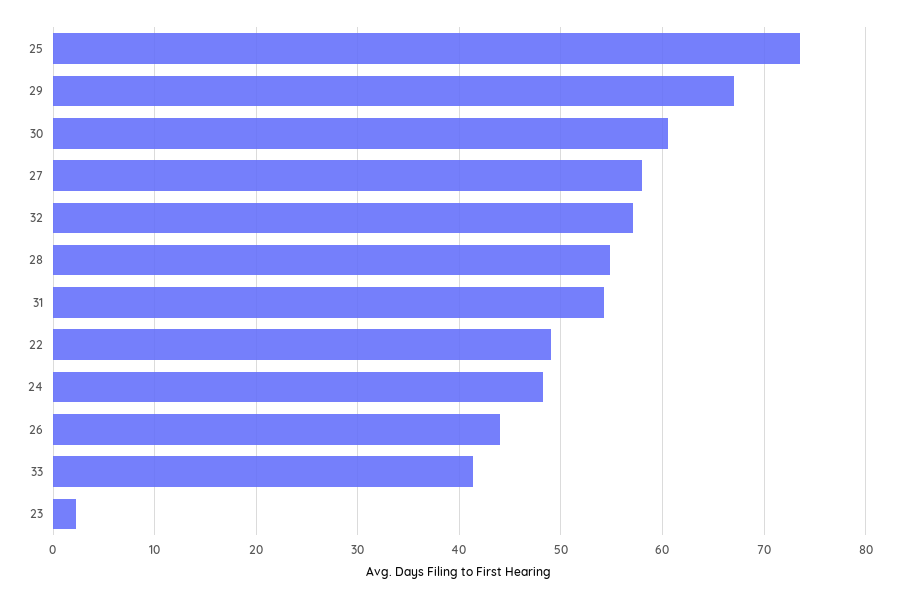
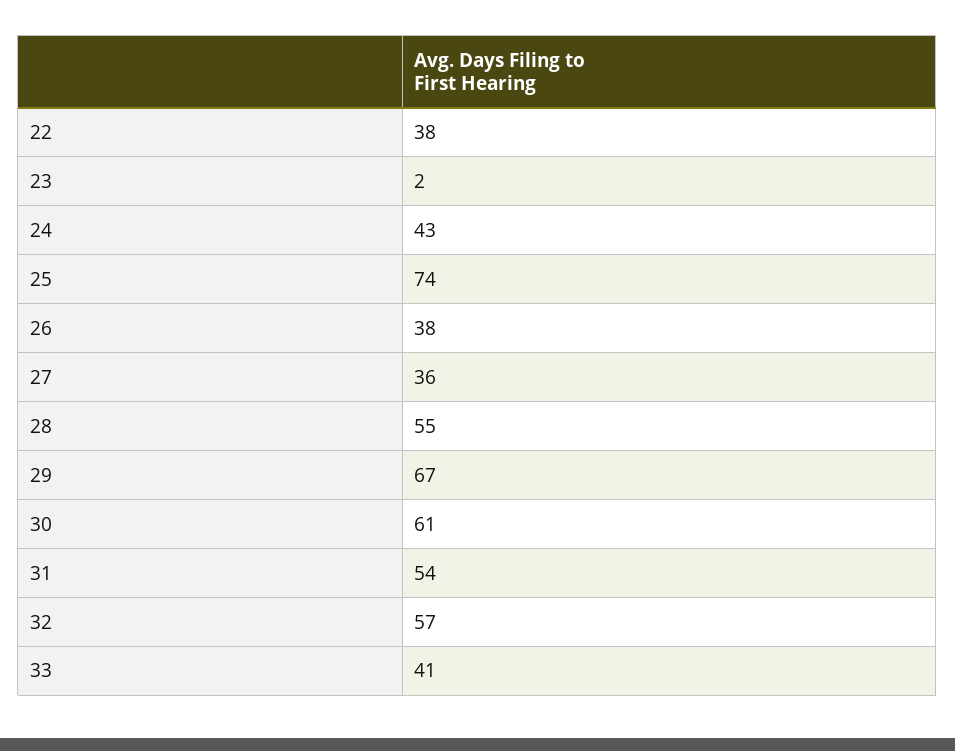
  {
    "25": 74,
    "29": 67,
    "30": 61,
-   "27": 58,
+   "27": 36,
    "32": 57,
    "28": 55,
    "31": 54,
-   "22": 49,
+   "22": 38,
-   "24": 48,
+   "24": 43,
-   "26": 44,
+   "26": 38,
    "33": 41,
    "23": 2
  }

